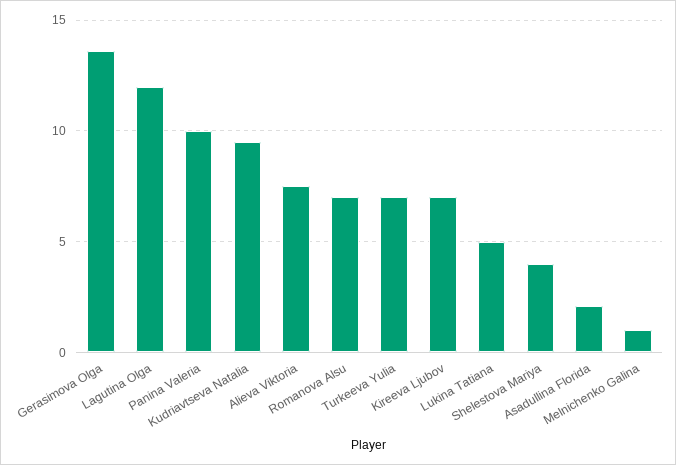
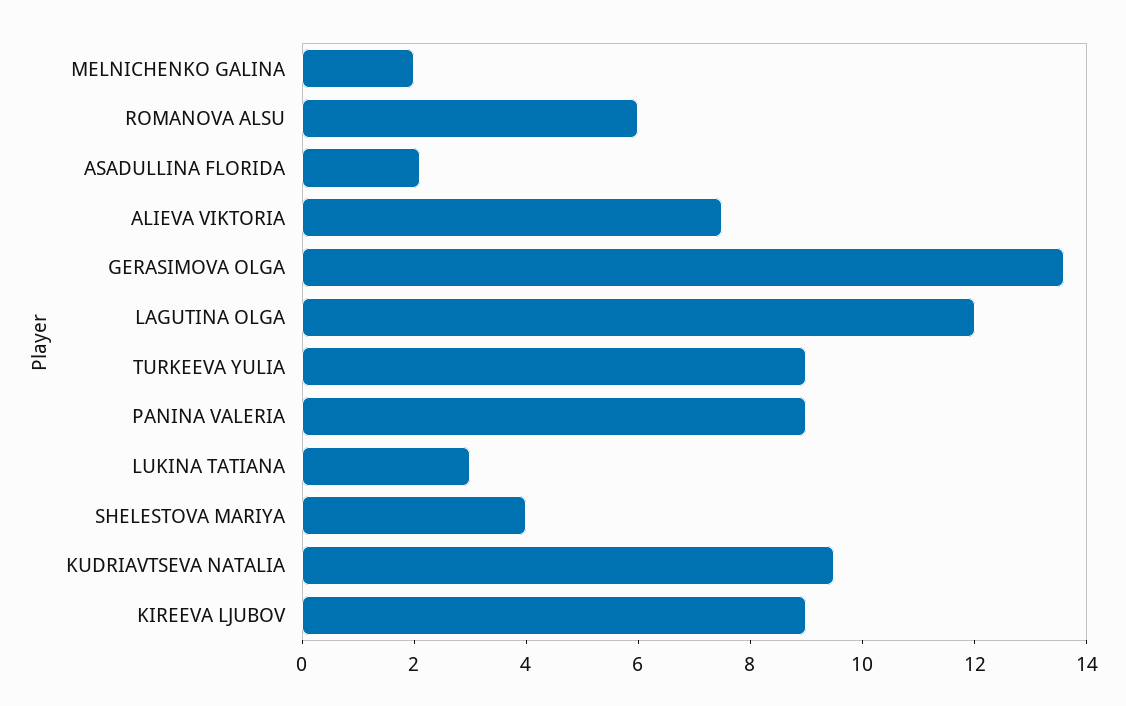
  {
    "Gerasimova Olga": 13.5,
    "Lagutina Olga": 12,
-   "Panina Valeria": 10,
+   "Panina Valeria": 9,
    "Kudriavtseva Natalia": 9.5,
    "Alieva Viktoria": 7.5,
-   "Romanova Alsu": 7,
+   "Romanova Alsu": 6,
-   "Turkeeva Yulia": 7,
+   "Turkeeva Yulia": 9,
-   "Kireeva Ljubov": 7,
+   "Kireeva Ljubov": 9,
-   "Lukina Tatiana": 5,
+   "Lukina Tatiana": 3,
    "Shelestova Mariya": 4,
    "Asadullina Florida": 2,
-   "Melnichenko Galina": 1
+   "Melnichenko Galina": 2
  }

